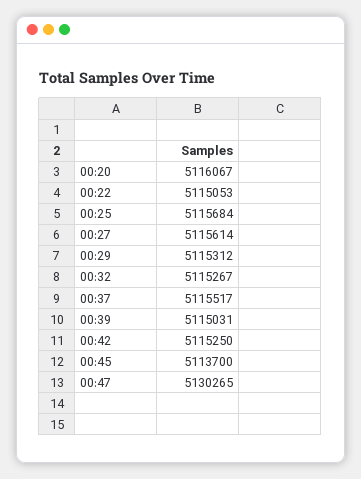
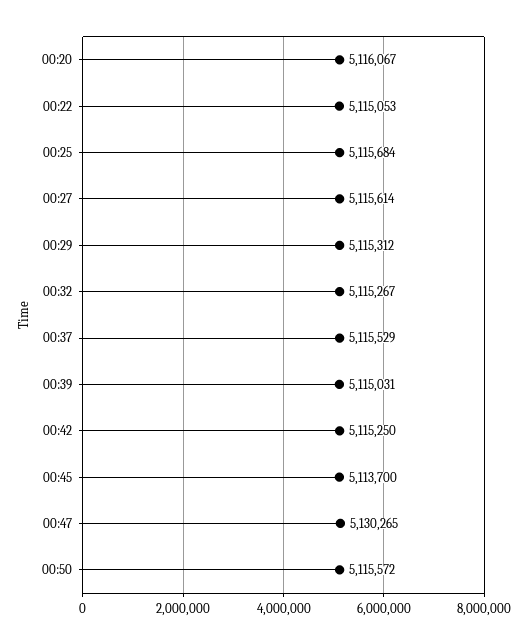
  {
    "00:20": 5116067,
    "00:22": 5115053,
    "00:25": 5115684,
    "00:27": 5115614,
    "00:29": 5115312,
    "00:32": 5115267,
-   "00:37": 5115517,
+   "00:37": 5115529,
    "00:39": 5115031,
    "00:42": 5115250,
    "00:45": 5113700,
-   "00:47": 5130265
+   "00:47": 5130265,
+   "00:50": 5115572
  }

